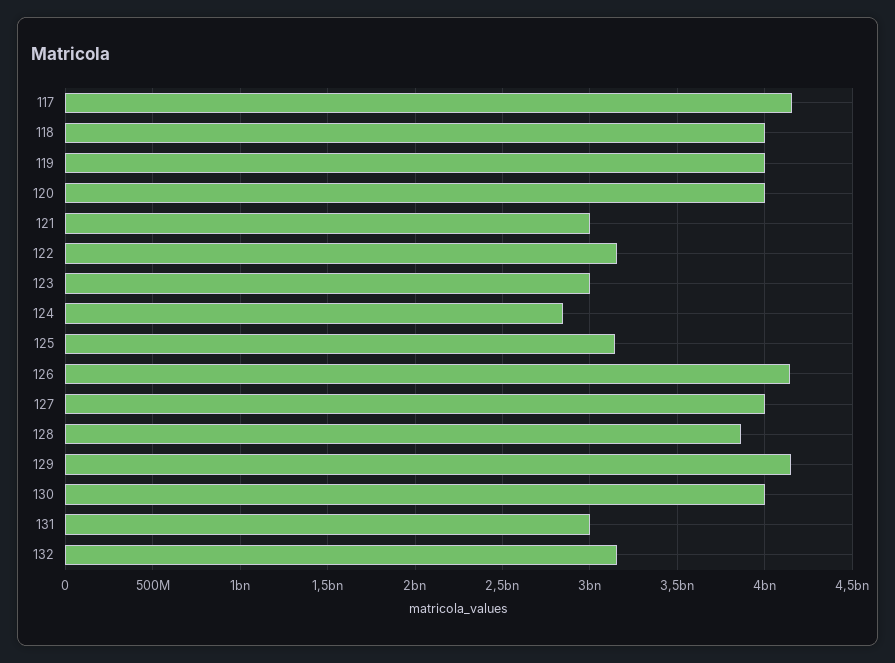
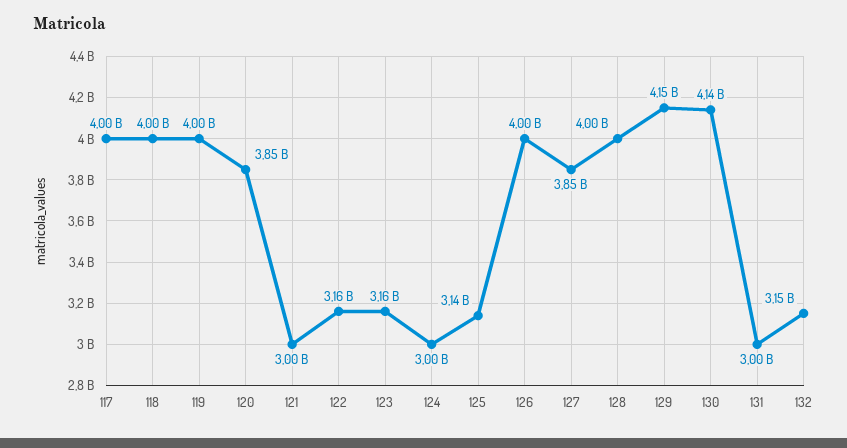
  {
-   "117": 4150000000,
+   "117": 4000000000,
    "118": 4000000000,
    "119": 4000000000,
-   "120": 4000000000,
+   "120": 3850000000,
    "121": 3000000000,
    "122": 3160000000,
-   "123": 3000000000,
+   "123": 3160000000,
-   "124": 2850000000,
+   "124": 3000000000,
    "125": 3140000000,
-   "126": 4150000000,
+   "126": 4000000000,
-   "127": 4000000000,
+   "127": 3850000000,
-   "128": 3850000000,
+   "128": 4000000000,
    "129": 4150000000,
-   "130": 4000000000,
+   "130": 4140000000,
    "131": 3000000000,
    "132": 3150000000
  }

